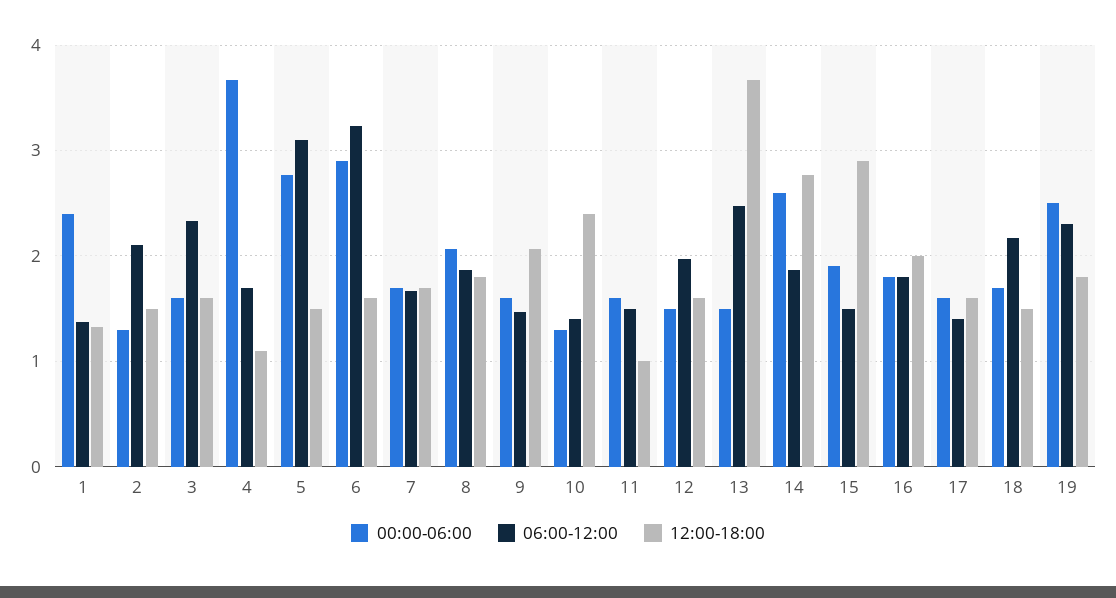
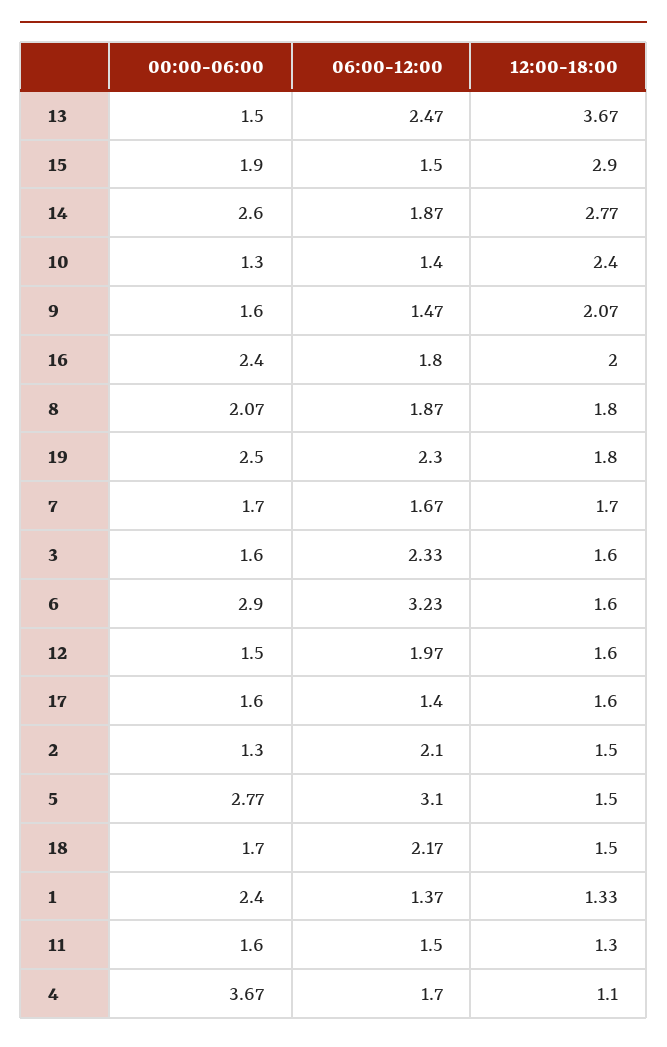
  {
    "00:00-06:00": {
      "1": 2.4,
      "2": 1.3,
      "3": 1.6,
      "4": 3.67,
      "5": 2.77,
      "6": 2.9,
      "7": 1.7,
      "8": 2.07,
      "9": 1.6,
      "10": 1.3,
      "11": 1.6,
      "12": 1.5,
      "13": 1.5,
      "14": 2.6,
      "15": 1.9,
-     "16": 1.8,
+     "16": 2.4,
      "17": 1.6,
      "18": 1.7,
      "19": 2.5
    },
    "06:00-12:00": {
      "1": 1.37,
      "2": 2.1,
      "3": 2.33,
      "4": 1.7,
      "5": 3.1,
      "6": 3.23,
      "7": 1.67,
      "8": 1.87,
      "9": 1.47,
      "10": 1.4,
      "11": 1.5,
      "12": 1.97,
      "13": 2.47,
      "14": 1.87,
      "15": 1.5,
      "16": 1.8,
      "17": 1.4,
      "18": 2.17,
      "19": 2.3
    },
    "12:00-18:00": {
      "1": 1.33,
      "2": 1.5,
      "3": 1.6,
      "4": 1.1,
      "5": 1.5,
      "6": 1.6,
      "7": 1.7,
      "8": 1.8,
      "9": 2.07,
      "10": 2.4,
-     "11": 1,
+     "11": 1.3,
      "12": 1.6,
      "13": 3.67,
      "14": 2.77,
      "15": 2.9,
      "16": 2,
      "17": 1.6,
      "18": 1.5,
      "19": 1.8
    }
  }

